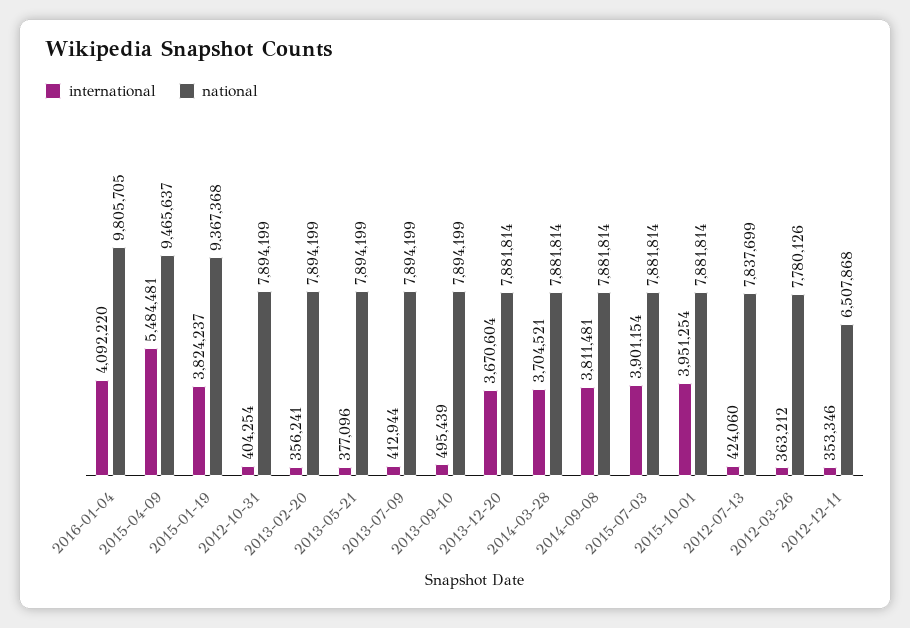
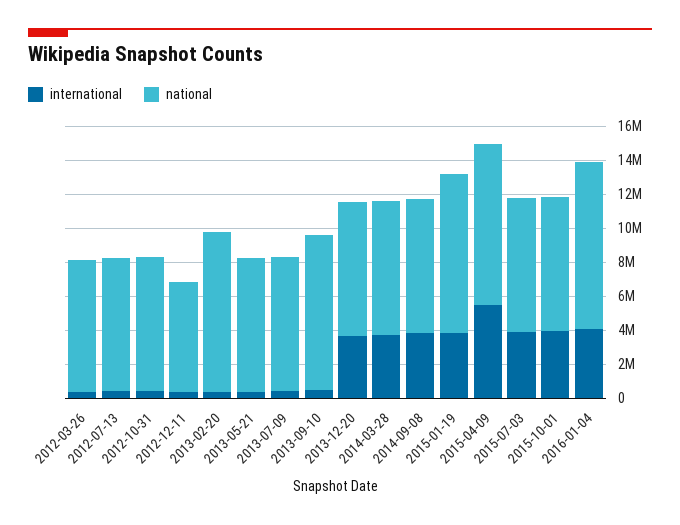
  {
    "international": {
      "2016-01-04": 4092220,
      "2015-04-09": 5484481,
      "2015-01-19": 3824237,
      "2012-10-31": 404254,
      "2013-02-20": 356241,
      "2013-05-21": 377096,
      "2013-07-09": 412944,
      "2013-09-10": 495439,
      "2013-12-20": 3670604,
      "2014-03-28": 3704521,
      "2014-09-08": 3811481,
      "2015-07-03": 3901154,
      "2015-10-01": 3951254,
      "2012-07-13": 424060,
      "2012-03-26": 363212,
      "2012-12-11": 353346
    },
    "national": {
      "2016-01-04": 9805705,
      "2015-04-09": 9465637,
      "2015-01-19": 9367368,
      "2012-10-31": 7894199,
-     "2013-02-20": 7894199,
+     "2013-02-20": 9500000,
      "2013-05-21": 7894199,
      "2013-07-09": 7894199,
-     "2013-09-10": 7894199,
+     "2013-09-10": 9000000,
      "2013-12-20": 7881814,
      "2014-03-28": 7881814,
      "2014-09-08": 7881814,
      "2015-07-03": 7881814,
      "2015-10-01": 7881814,
      "2012-07-13": 7837699,
      "2012-03-26": 7780126,
      "2012-12-11": 6507868
    }
  }

